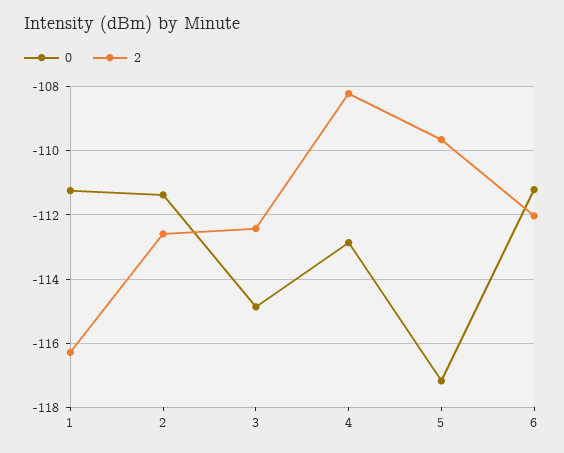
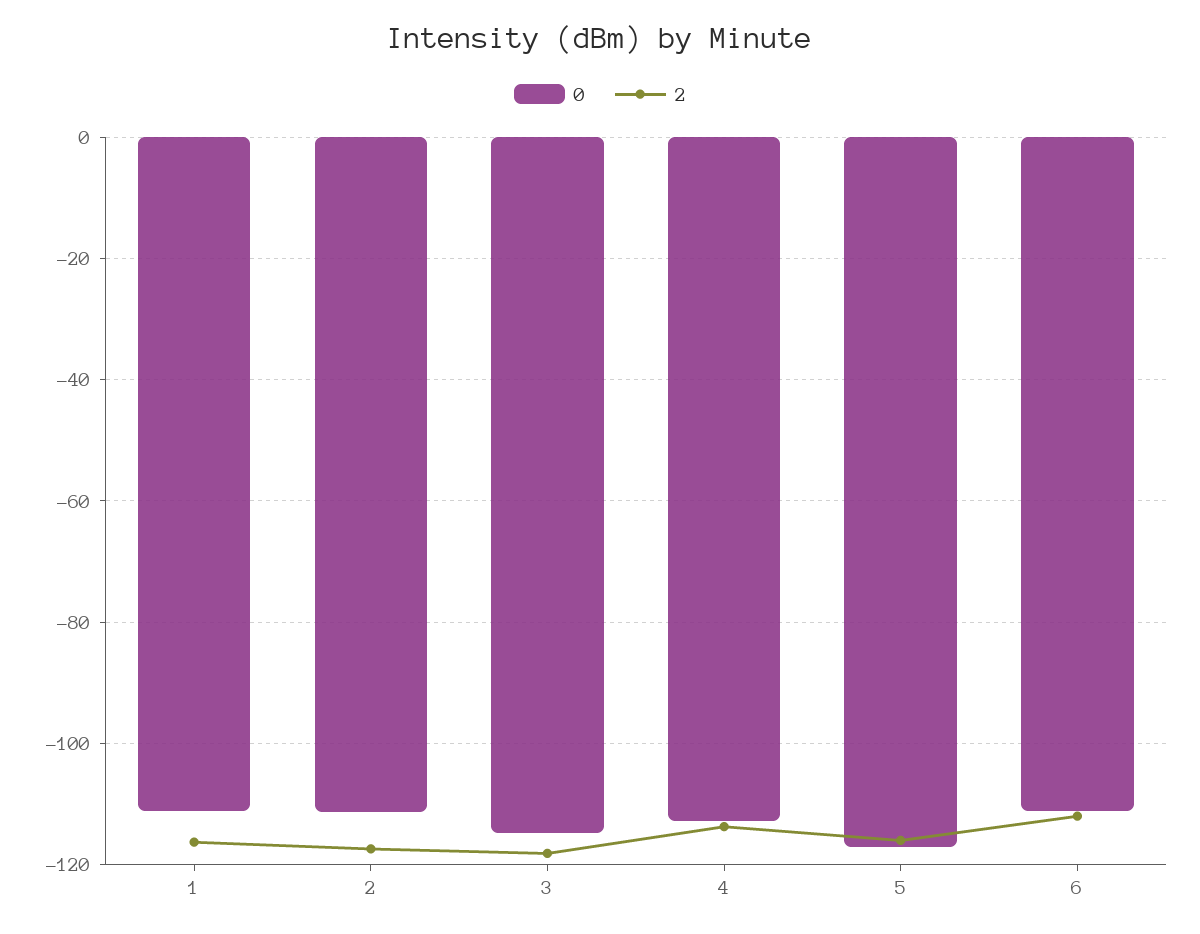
  {
    "0": {
      "1": -111.2,
      "2": -111.4,
      "3": -114.8,
      "4": -112.8,
      "5": -117.2,
      "6": -111.2
    },
    "2": {
      "1": -116.2,
-     "2": -112.6,
+     "2": -118,
-     "3": -112.4,
+     "3": -118,
-     "4": -108.2,
+     "4": -114,
-     "5": -109.6,
+     "5": -116,
      "6": -112
    }
  }

